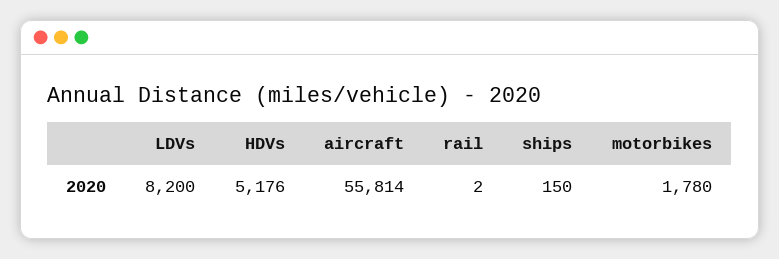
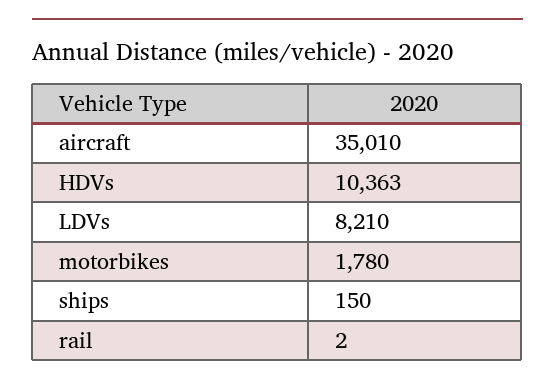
  {
-   "LDVs": 8200,
+   "LDVs": 8210,
-   "HDVs": 5176,
+   "HDVs": 10363,
-   "aircraft": 55814,
+   "aircraft": 35010,
    "rail": 2,
    "ships": 150,
    "motorbikes": 1780
  }

